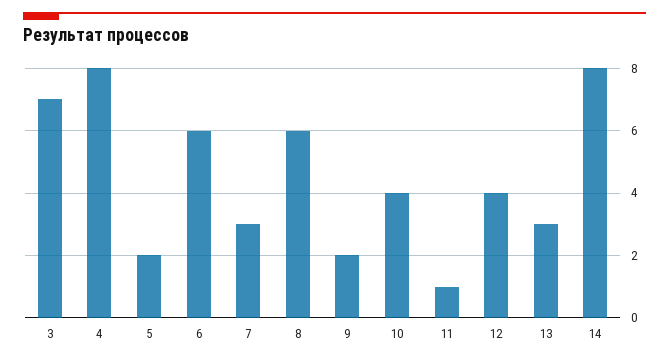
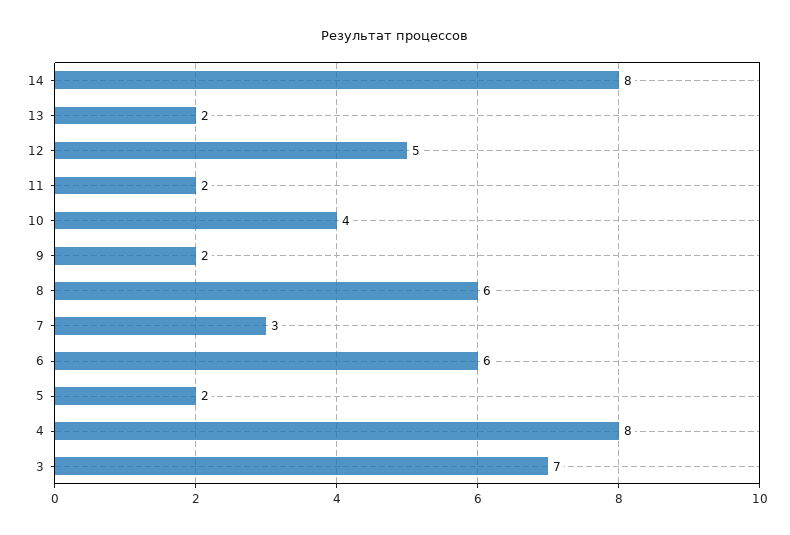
  {
    "3": 7,
    "4": 8,
    "5": 2,
    "6": 6,
    "7": 3,
    "8": 6,
    "9": 2,
    "10": 4,
-   "11": 1,
+   "11": 2,
-   "12": 4,
+   "12": 5,
-   "13": 3,
+   "13": 2,
    "14": 8
  }

